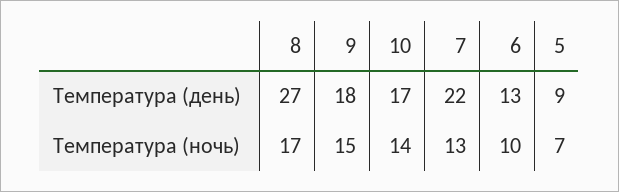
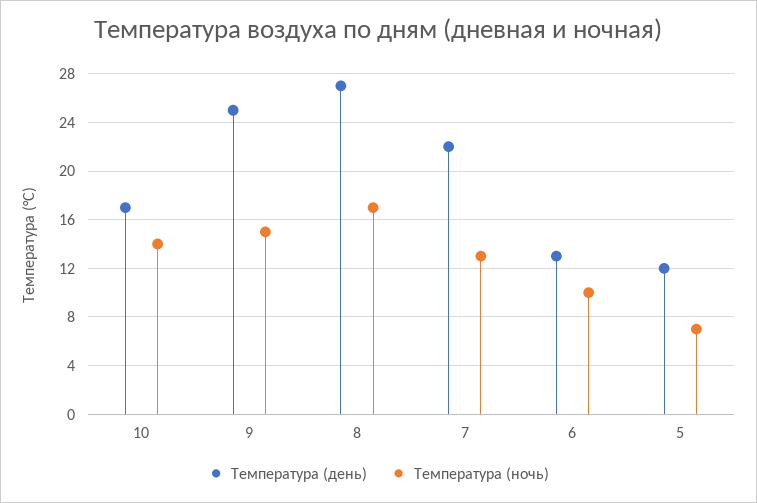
  {
    "Температура (день)": {
      "8": 27,
-     "9": 18,
+     "9": 25,
      "10": 17,
      "7": 22,
      "6": 13,
-     "5": 9
+     "5": 12
    },
    "Температура (ночь)": {
      "8": 17,
      "9": 15,
      "10": 14,
      "7": 13,
      "6": 10,
      "5": 7
    }
  }

